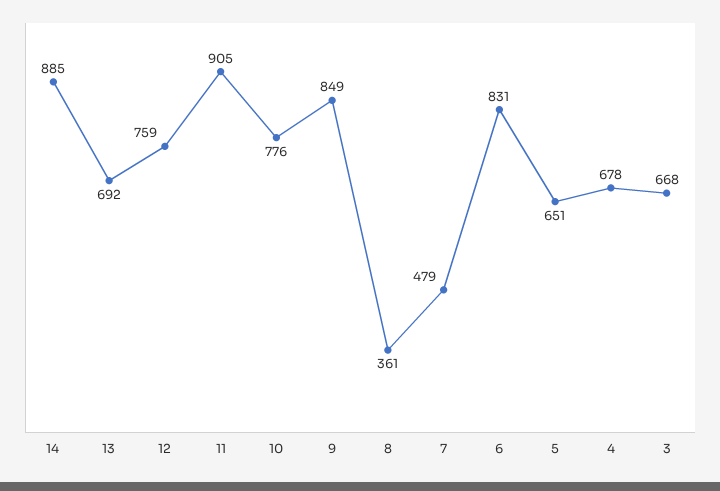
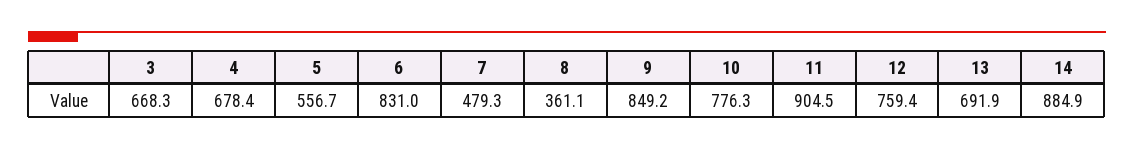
  {
    "14": 884.9,
    "13": 691.9,
    "12": 759.4,
    "11": 904.5,
    "10": 776.3,
    "9": 849.2,
    "8": 361.1,
    "7": 479.3,
    "6": 831,
-   "5": 651,
+   "5": 556.7,
    "4": 678.4,
    "3": 668.3
  }

